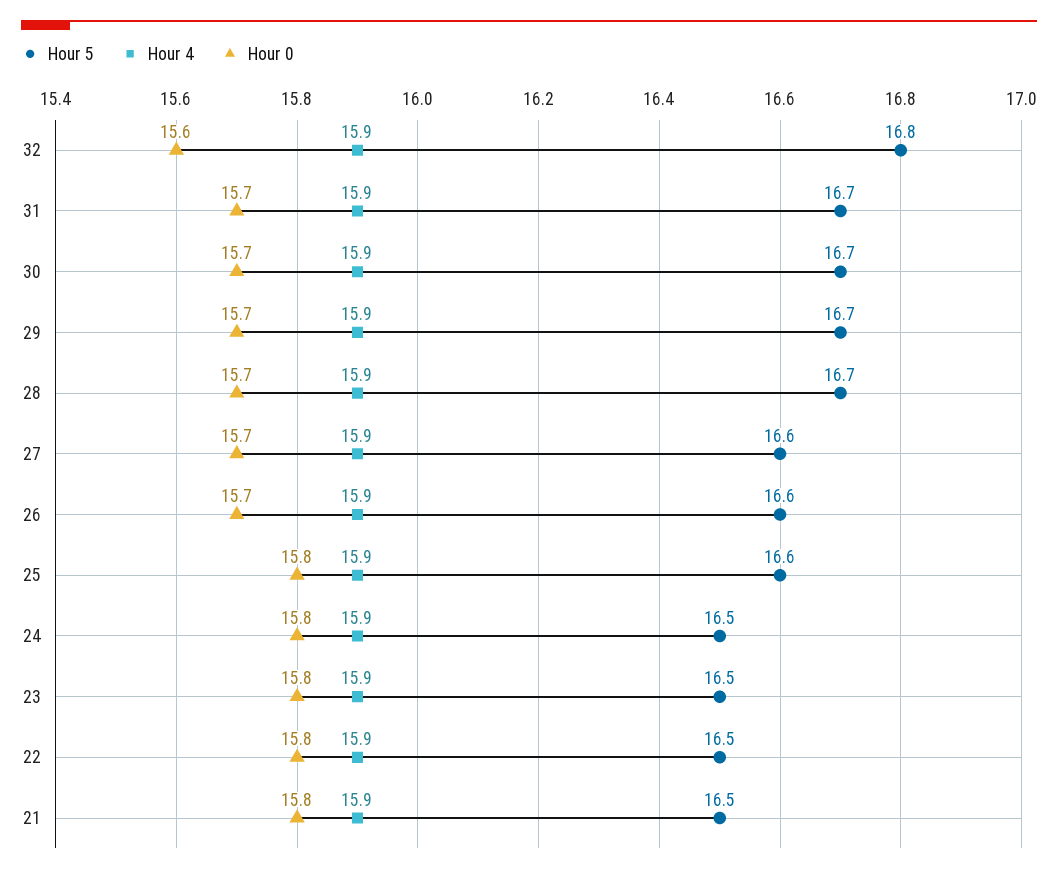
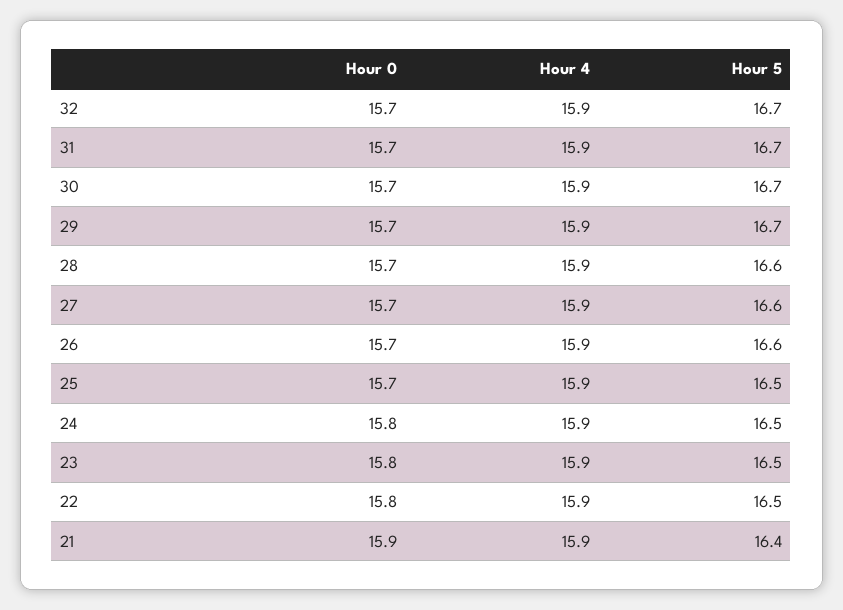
  {
    "Hour 5": {
-     "32": 16.8,
+     "32": 16.7,
      "31": 16.7,
      "30": 16.7,
      "29": 16.7,
-     "28": 16.7,
+     "28": 16.6,
      "27": 16.6,
      "26": 16.6,
-     "25": 16.6,
+     "25": 16.5,
      "24": 16.5,
      "23": 16.5,
      "22": 16.5,
-     "21": 16.5
+     "21": 16.4
    },
    "Hour 4": {
      "32": 15.9,
      "31": 15.9,
      "30": 15.9,
      "29": 15.9,
      "28": 15.9,
      "27": 15.9,
      "26": 15.9,
      "25": 15.9,
      "24": 15.9,
      "23": 15.9,
      "22": 15.9,
      "21": 15.9
    },
    "Hour 0": {
-     "32": 15.6,
+     "32": 15.7,
      "31": 15.7,
      "30": 15.7,
      "29": 15.7,
      "28": 15.7,
      "27": 15.7,
      "26": 15.7,
-     "25": 15.8,
+     "25": 15.7,
      "24": 15.8,
      "23": 15.8,
      "22": 15.8,
-     "21": 15.8
+     "21": 15.9
    }
  }

